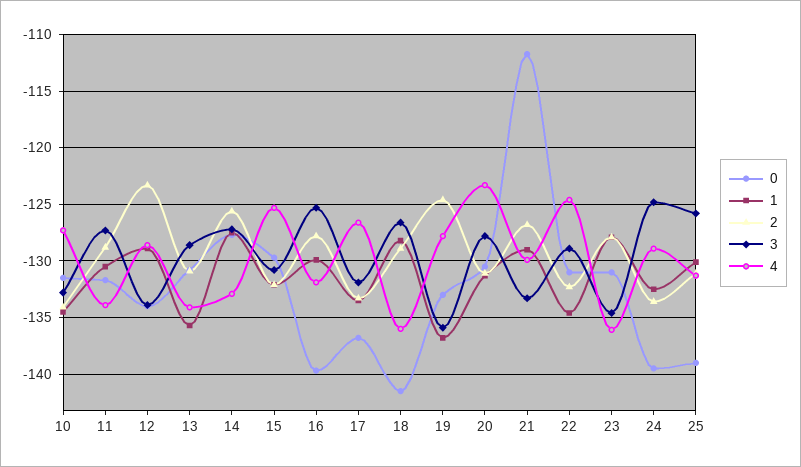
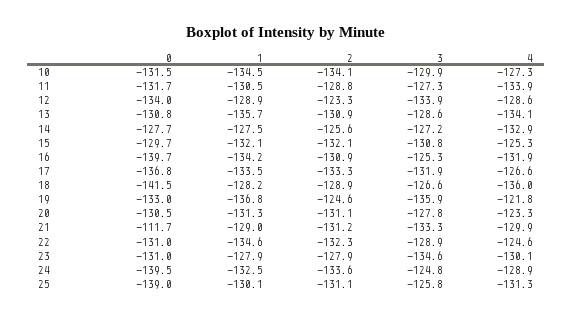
  {
    "0": {
      "10": -131.5,
      "11": -131.7,
      "12": -134,
      "13": -130.8,
      "14": -127.7,
      "15": -129.7,
      "16": -139.7,
      "17": -136.8,
      "18": -141.5,
      "19": -133,
      "20": -130.5,
      "21": -111.7,
      "22": -131,
      "23": -131,
      "24": -139.5,
      "25": -139
    },
    "1": {
      "10": -134.5,
      "11": -130.5,
      "12": -128.9,
      "13": -135.7,
      "14": -127.5,
      "15": -132.1,
-     "16": -130,
+     "16": -134.2,
      "17": -133.5,
      "18": -128.2,
      "19": -136.8,
      "20": -131.3,
      "21": -129,
      "22": -134.6,
      "23": -127.9,
      "24": -132.5,
      "25": -130.1
    },
    "2": {
      "10": -134.1,
      "11": -128.8,
      "12": -123.3,
      "13": -130.9,
      "14": -125.6,
      "15": -132.1,
-     "16": -128,
+     "16": -130.9,
      "17": -133.3,
      "18": -128.9,
      "19": -124.6,
      "20": -131.1,
-     "21": -127,
+     "21": -131.2,
      "22": -132.3,
      "23": -127.9,
      "24": -133.6,
      "25": -131.1
    },
    "3": {
-     "10": -133,
+     "10": -129.9,
      "11": -127.3,
      "12": -133.9,
      "13": -128.6,
      "14": -127.2,
      "15": -130.8,
      "16": -125.3,
      "17": -131.9,
      "18": -126.6,
      "19": -135.9,
      "20": -127.8,
      "21": -133.3,
      "22": -128.9,
      "23": -134.6,
      "24": -124.8,
      "25": -125.8
    },
    "4": {
      "10": -127.3,
      "11": -133.9,
      "12": -128.6,
      "13": -134.1,
      "14": -132.9,
      "15": -125.3,
      "16": -131.9,
      "17": -126.6,
      "18": -136,
-     "19": -128,
+     "19": -121.8,
      "20": -123.3,
      "21": -129.9,
      "22": -124.6,
-     "23": -136,
+     "23": -130.1,
      "24": -128.9,
      "25": -131.3
    }
  }

